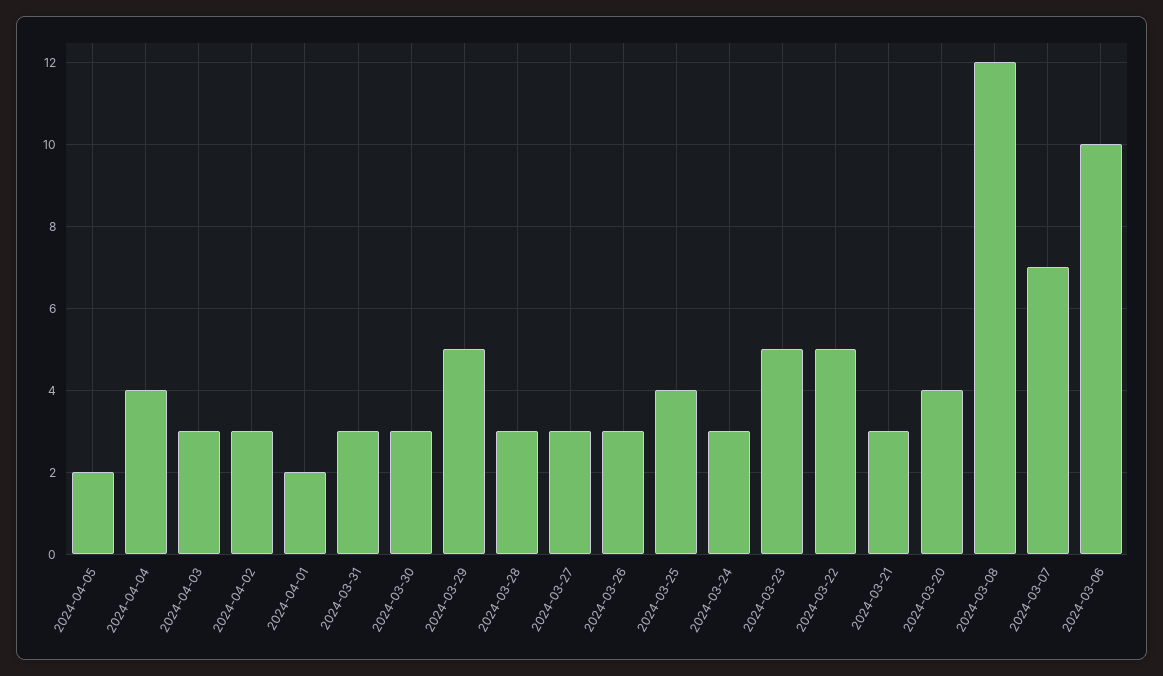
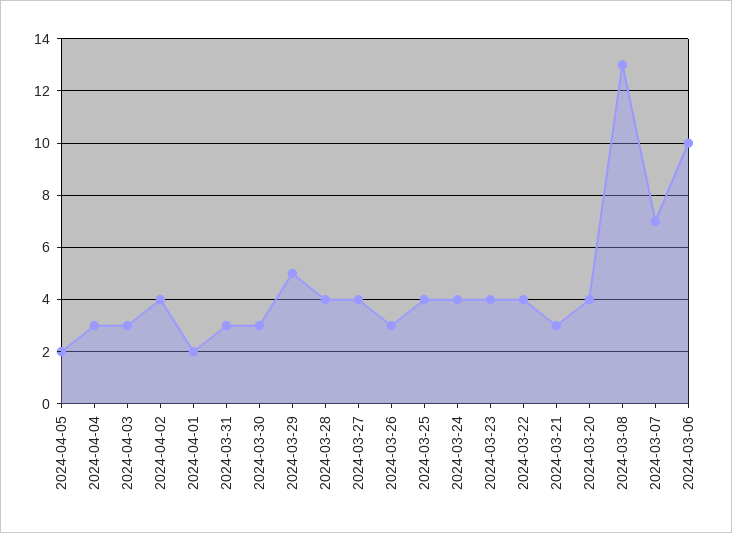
  {
    "2024-04-05": 2,
-   "2024-04-04": 4,
+   "2024-04-04": 3,
    "2024-04-03": 3,
-   "2024-04-02": 3,
+   "2024-04-02": 4,
    "2024-04-01": 2,
    "2024-03-31": 3,
    "2024-03-30": 3,
    "2024-03-29": 5,
-   "2024-03-28": 3,
+   "2024-03-28": 4,
-   "2024-03-27": 3,
+   "2024-03-27": 4,
    "2024-03-26": 3,
    "2024-03-25": 4,
-   "2024-03-24": 3,
+   "2024-03-24": 4,
-   "2024-03-23": 5,
+   "2024-03-23": 4,
-   "2024-03-22": 5,
+   "2024-03-22": 4,
    "2024-03-21": 3,
    "2024-03-20": 4,
-   "2024-03-08": 12,
+   "2024-03-08": 13,
    "2024-03-07": 7,
    "2024-03-06": 10
  }

